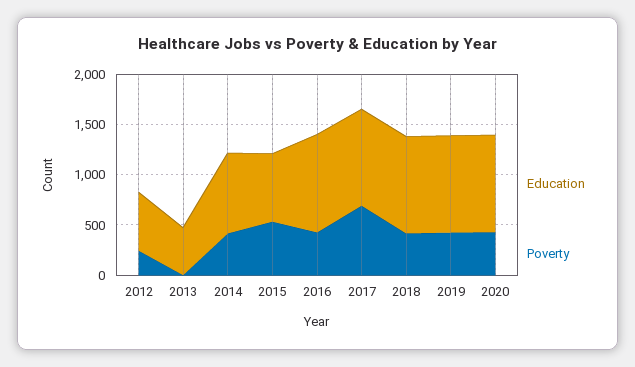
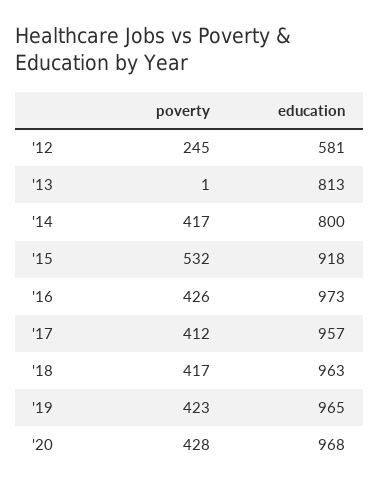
  {
    "Education": {
      "2012": 581,
-     "2013": 500,
+     "2013": 813,
      "2014": 800,
-     "2015": 700,
+     "2015": 918,
      "2016": 973,
      "2017": 957,
      "2018": 963,
      "2019": 965,
      "2020": 968
    },
    "Poverty": {
      "2012": 245,
      "2013": 1,
      "2014": 417,
      "2015": 532,
      "2016": 426,
-     "2017": 700,
+     "2017": 412,
      "2018": 417,
      "2019": 423,
      "2020": 428
    }
  }

